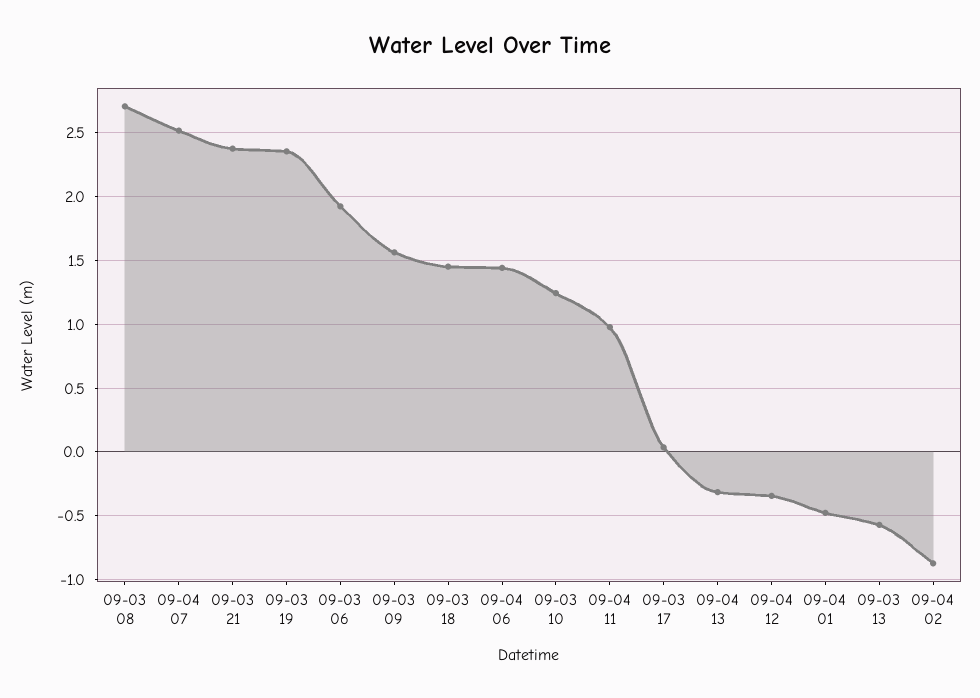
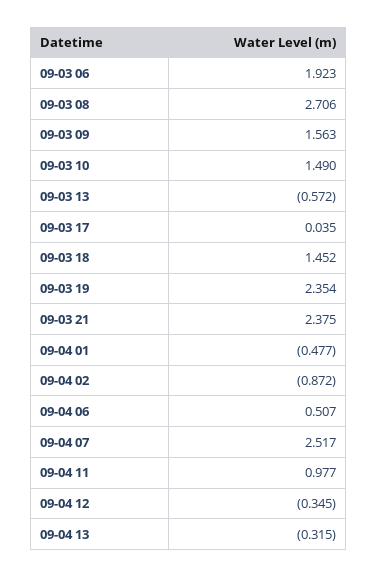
  {
    "09-03 08": 2.706,
    "09-04 07": 2.517,
    "09-03 21": 2.375,
    "09-03 19": 2.354,
    "09-03 06": 1.923,
    "09-03 09": 1.563,
    "09-03 18": 1.452,
-   "09-04 06": 1.45,
+   "09-04 06": 0.507,
-   "09-03 10": 1.25,
+   "09-03 10": 1.49,
    "09-04 11": 0.977,
    "09-03 17": 0.035,
    "09-04 13": -0.315,
    "09-04 12": -0.345,
    "09-04 01": -0.477,
    "09-03 13": -0.572,
    "09-04 02": -0.872
  }

